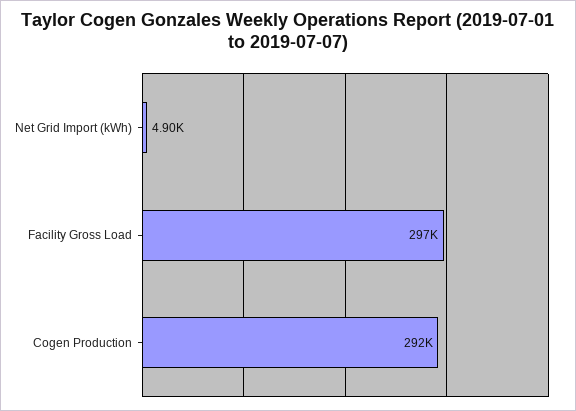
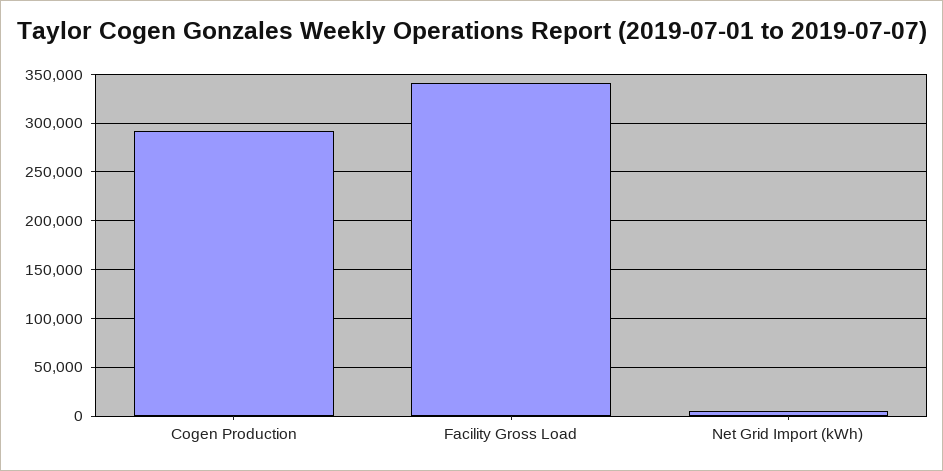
  {
    "Net Grid Import (kWh)": 4900,
-   "Facility Gross Load": 297000,
+   "Facility Gross Load": 340000,
    "Cogen Production": 292000
  }

